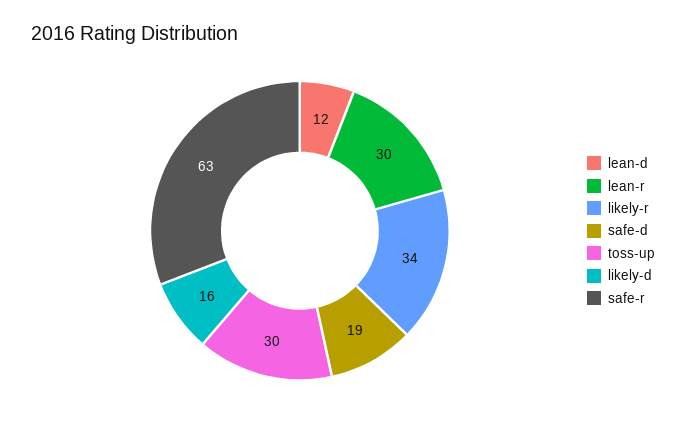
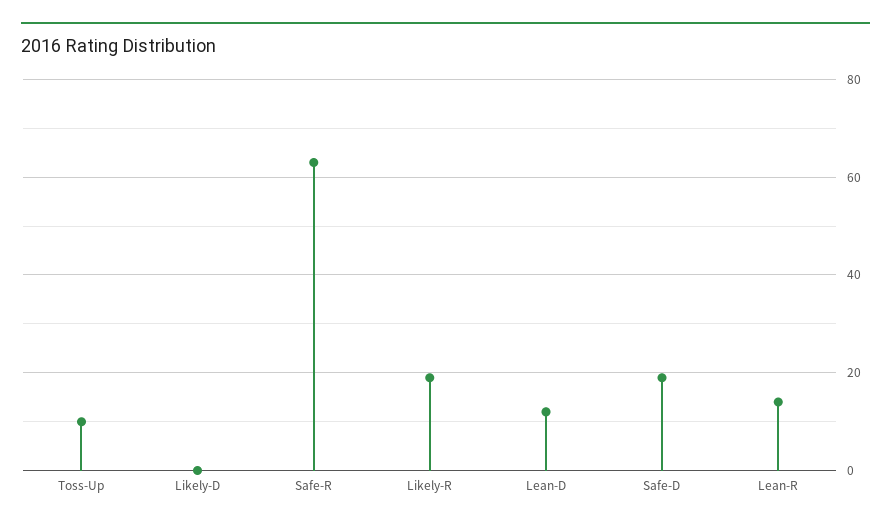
  {
    "lean-d": 12,
-   "lean-r": 30,
+   "lean-r": 15,
-   "likely-r": 34,
+   "likely-r": 20,
    "safe-d": 19,
-   "toss-up": 30,
+   "toss-up": 10,
-   "likely-d": 16,
+   "likely-d": 0,
    "safe-r": 63
  }

